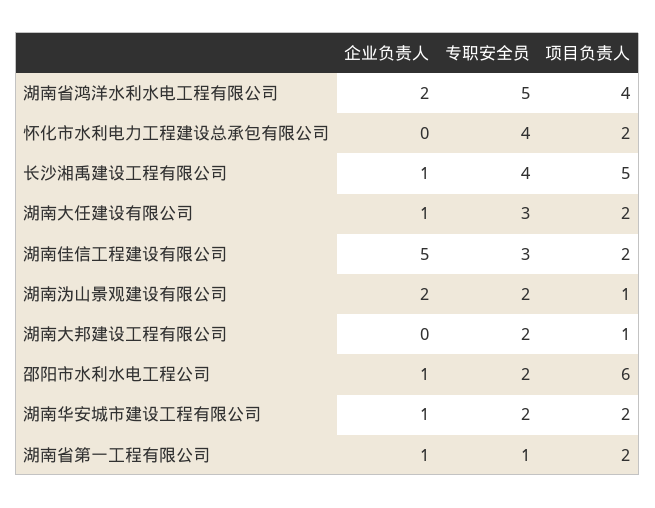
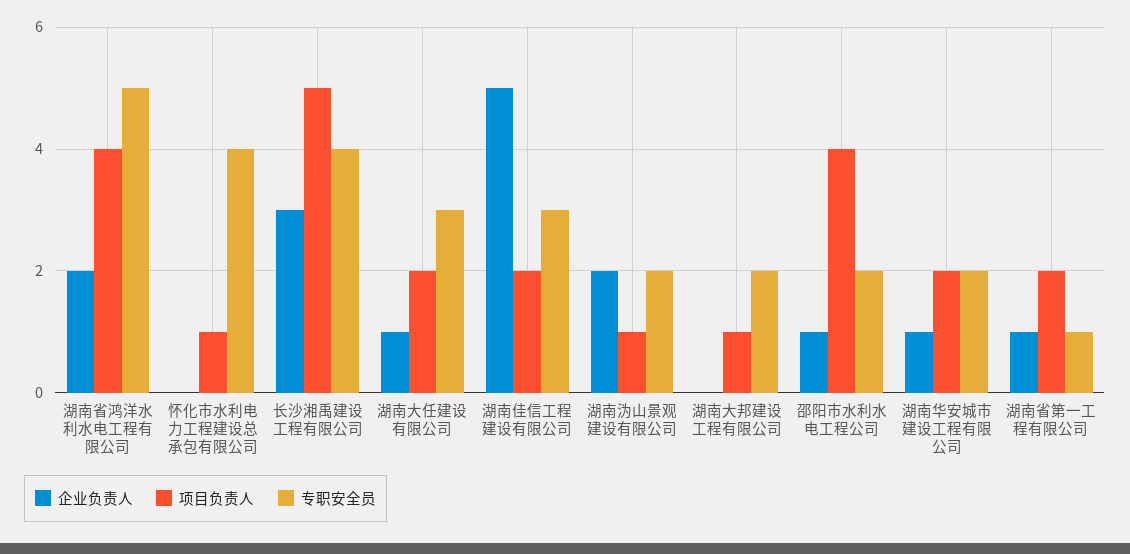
  {
    "企业负责人": {
      "湖南省鸿洋水利水电工程有限公司": 2,
      "怀化市水利电力工程建设总承包有限公司": 0,
-     "长沙湘禹建设工程有限公司": 1,
+     "长沙湘禹建设工程有限公司": 3,
      "湖南大任建设有限公司": 1,
      "湖南佳信工程建设有限公司": 5,
      "湖南沩山景观建设有限公司": 2,
      "湖南大邦建设工程有限公司": 0,
      "邵阳市水利水电工程公司": 1,
      "湖南华安城市建设工程有限公司": 1,
      "湖南省第一工程有限公司": 1
    },
    "专职安全员": {
      "湖南省鸿洋水利水电工程有限公司": 5,
      "怀化市水利电力工程建设总承包有限公司": 4,
      "长沙湘禹建设工程有限公司": 4,
      "湖南大任建设有限公司": 3,
      "湖南佳信工程建设有限公司": 3,
      "湖南沩山景观建设有限公司": 2,
      "湖南大邦建设工程有限公司": 2,
      "邵阳市水利水电工程公司": 2,
      "湖南华安城市建设工程有限公司": 2,
      "湖南省第一工程有限公司": 1
    },
    "项目负责人": {
      "湖南省鸿洋水利水电工程有限公司": 4,
-     "怀化市水利电力工程建设总承包有限公司": 2,
+     "怀化市水利电力工程建设总承包有限公司": 1,
      "长沙湘禹建设工程有限公司": 5,
      "湖南大任建设有限公司": 2,
      "湖南佳信工程建设有限公司": 2,
      "湖南沩山景观建设有限公司": 1,
      "湖南大邦建设工程有限公司": 1,
-     "邵阳市水利水电工程公司": 6,
+     "邵阳市水利水电工程公司": 4,
      "湖南华安城市建设工程有限公司": 2,
      "湖南省第一工程有限公司": 2
    }
  }

